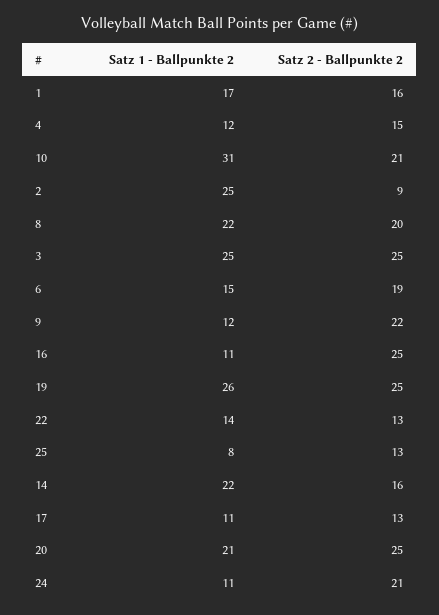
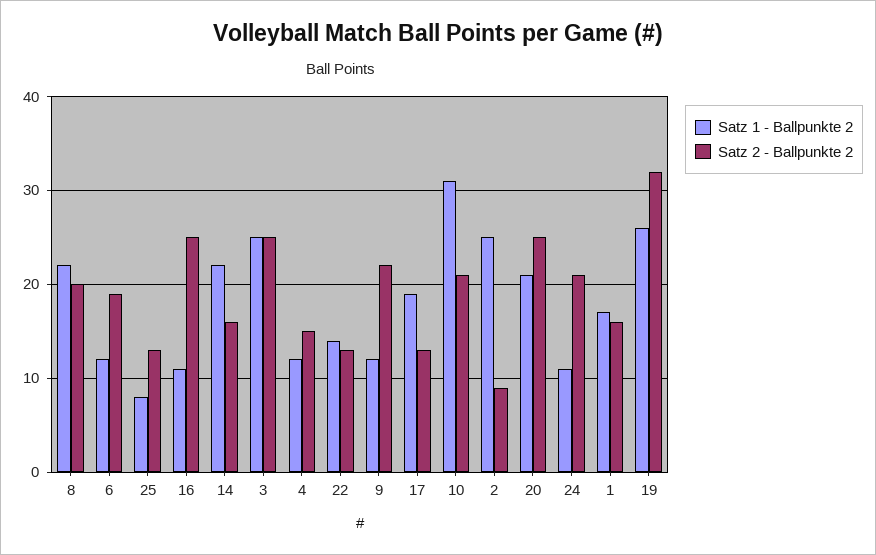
  {
    "Satz 1 - Ballpunkte 2": {
      "1": 17,
      "4": 12,
      "10": 31,
      "2": 25,
      "8": 22,
      "3": 25,
-     "6": 15,
+     "6": 12,
      "9": 12,
      "16": 11,
      "19": 26,
      "22": 14,
      "25": 8,
      "14": 22,
-     "17": 11,
+     "17": 19,
      "20": 21,
      "24": 11
    },
    "Satz 2 - Ballpunkte 2": {
      "1": 16,
      "4": 15,
      "10": 21,
      "2": 9,
      "8": 20,
      "3": 25,
      "6": 19,
      "9": 22,
      "16": 25,
-     "19": 25,
+     "19": 32,
      "22": 13,
      "25": 13,
      "14": 16,
      "17": 13,
      "20": 25,
      "24": 21
    }
  }

